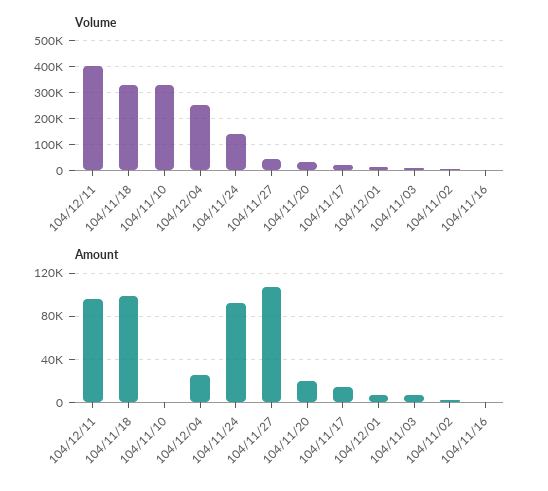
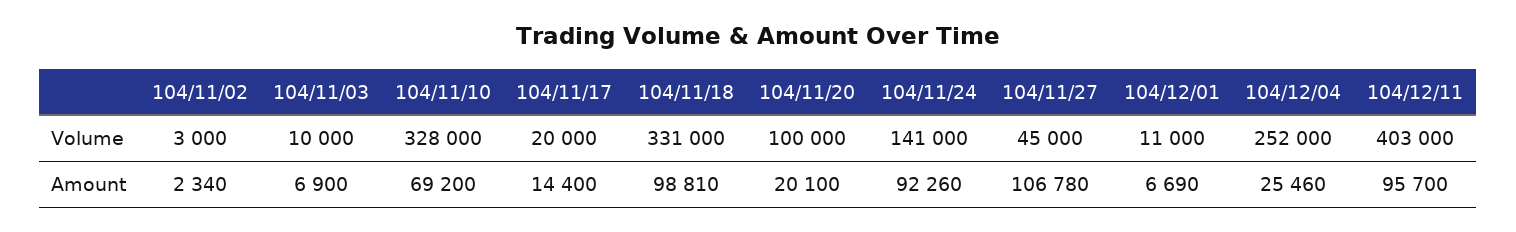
  {
    "Volume": {
      "104/12/11": 403000,
      "104/11/18": 331000,
      "104/11/10": 328000,
      "104/12/04": 252000,
      "104/11/24": 141000,
      "104/11/27": 45000,
-     "104/11/20": 25000,
+     "104/11/20": 100000,
      "104/11/17": 20000,
      "104/12/01": 11000,
      "104/11/03": 10000,
-     "104/11/02": 3000,
+     "104/11/02": 3000
-     "104/11/16": 0
    },
    "Amount": {
      "104/12/11": 95700,
      "104/11/18": 98810,
-     "104/11/10": 0,
+     "104/11/10": 69200,
      "104/12/04": 25460,
      "104/11/24": 92260,
      "104/11/27": 106780,
      "104/11/20": 20100,
      "104/11/17": 14400,
      "104/12/01": 6690,
      "104/11/03": 6900,
-     "104/11/02": 2340,
+     "104/11/02": 2340
-     "104/11/16": 0
    }
  }

